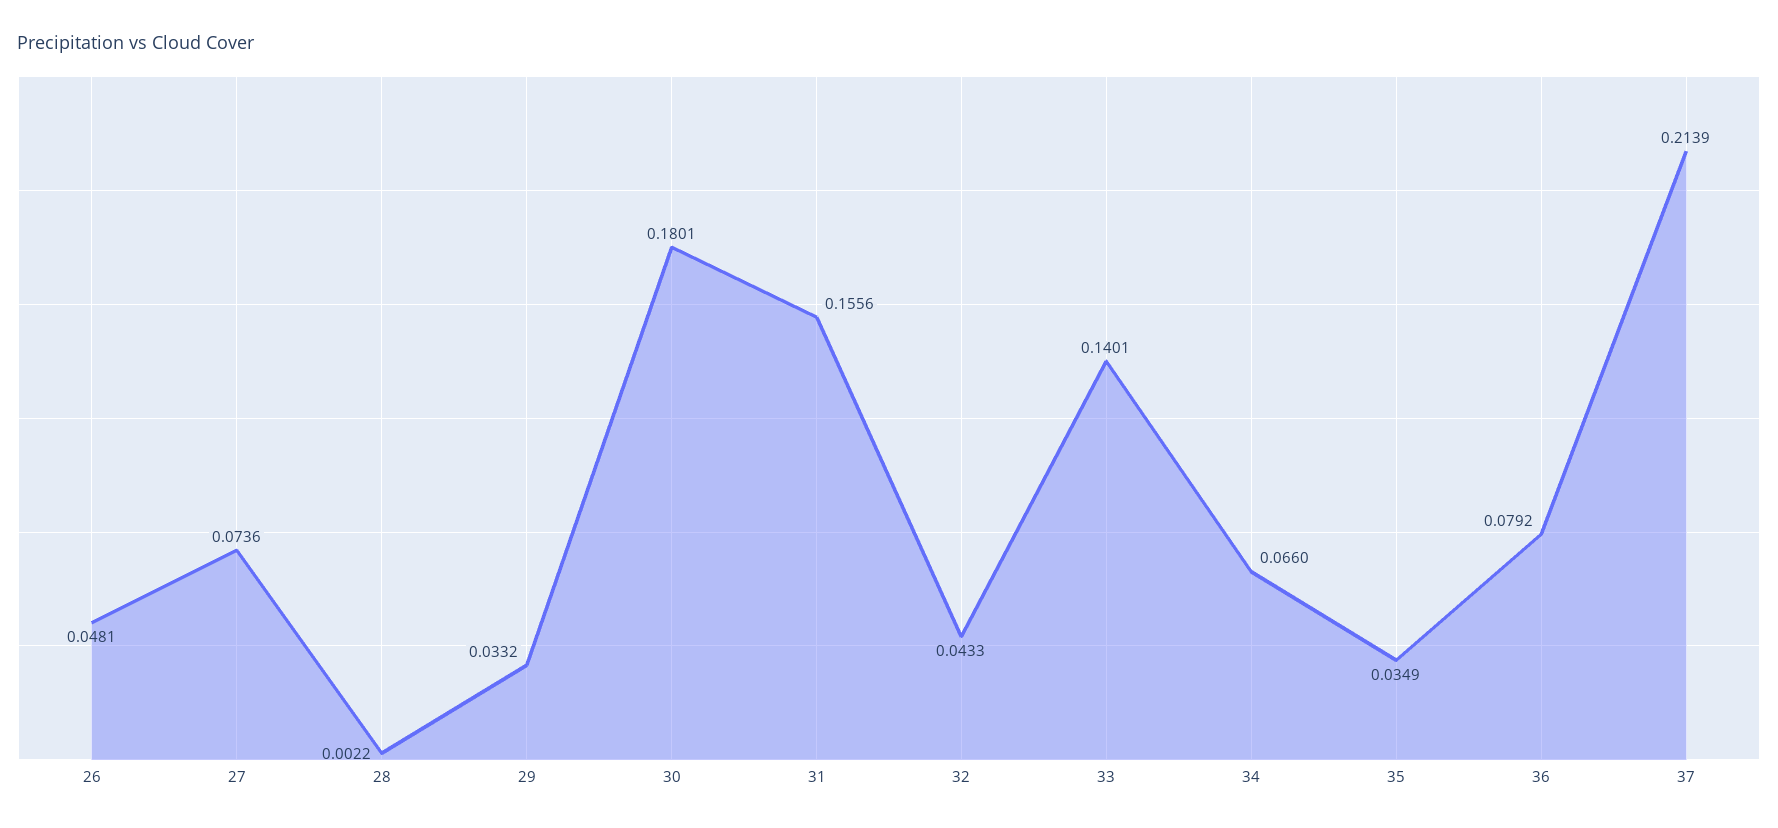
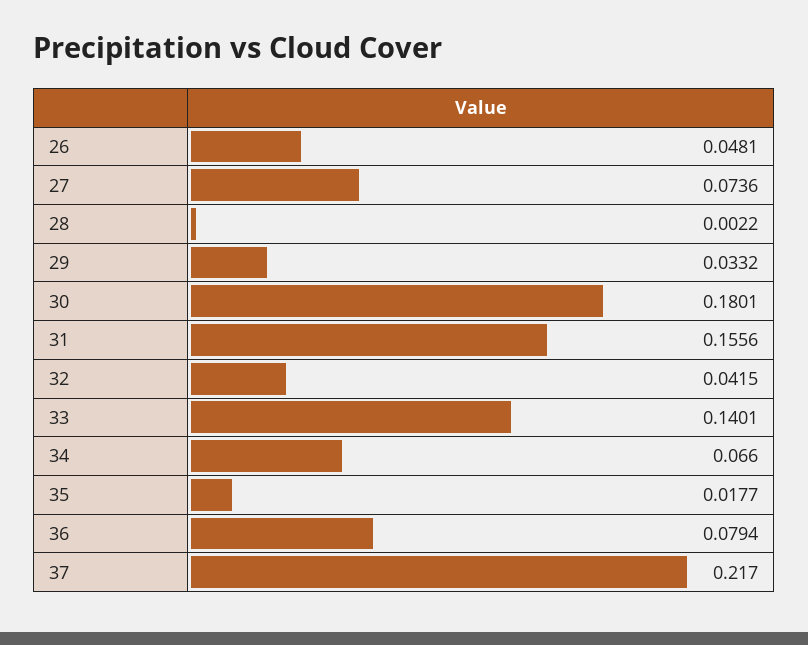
  {
    "26": 0.0481,
    "27": 0.0736,
    "28": 0.0022,
    "29": 0.0332,
    "30": 0.1801,
    "31": 0.1556,
-   "32": 0.0433,
+   "32": 0.0415,
    "33": 0.1401,
    "34": 0.066,
-   "35": 0.0349,
+   "35": 0.0177,
-   "36": 0.0792,
+   "36": 0.0794,
-   "37": 0.2139
+   "37": 0.217
  }

